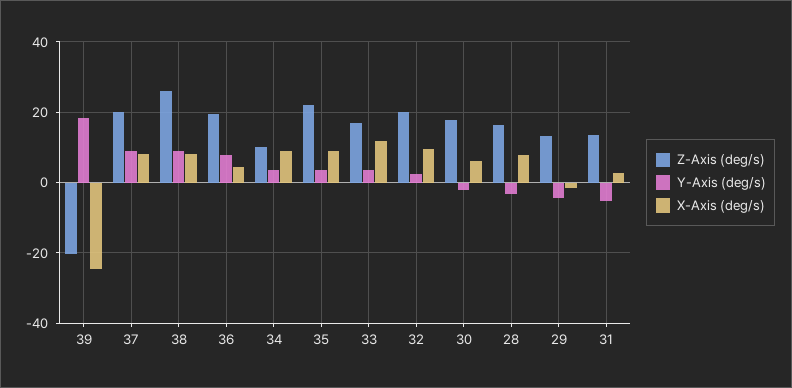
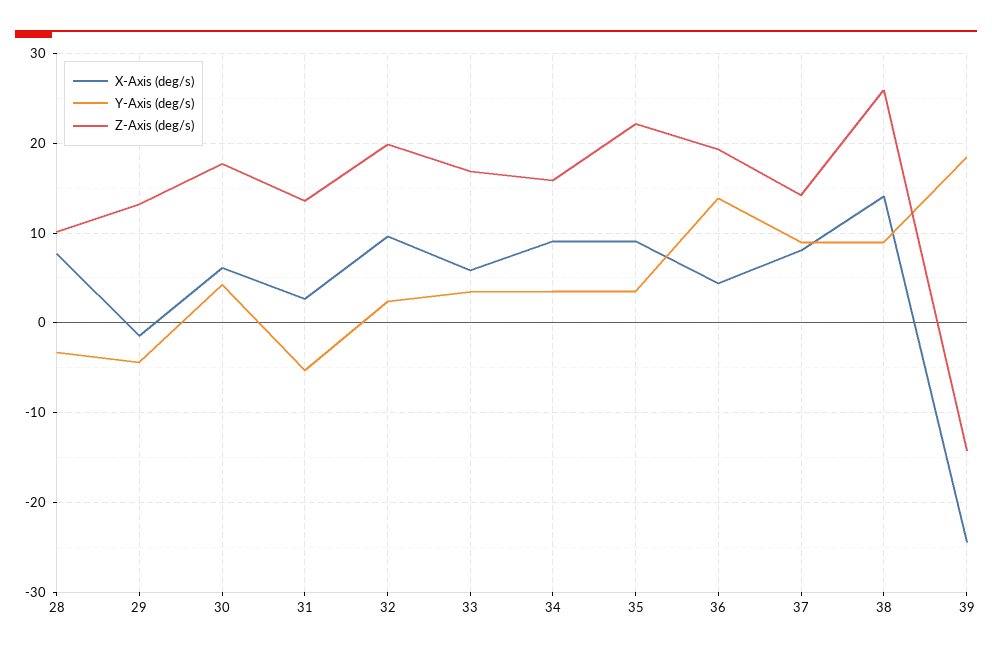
  {
    "Z-Axis (deg/s)": {
-     "39": -20,
+     "39": -14,
-     "37": 20,
+     "37": 14,
      "38": 26,
      "36": 19,
-     "34": 10,
+     "34": 16,
      "35": 22,
      "33": 17,
      "32": 20,
      "30": 18,
-     "28": 16,
+     "28": 10,
      "29": 13,
      "31": 14
    },
    "Y-Axis (deg/s)": {
      "39": 18,
      "37": 9,
      "38": 9,
-     "36": 8,
+     "36": 14,
      "34": 4,
      "35": 4,
      "33": 3,
      "32": 2,
-     "30": -2,
+     "30": 4,
      "28": -3,
      "29": -4,
      "31": -5
    },
    "X-Axis (deg/s)": {
      "39": -24,
      "37": 8,
-     "38": 8,
+     "38": 14,
      "36": 4,
      "34": 9,
      "35": 9,
-     "33": 12,
+     "33": 6,
      "32": 10,
      "30": 6,
      "28": 8,
      "29": -1,
      "31": 3
    }
  }

